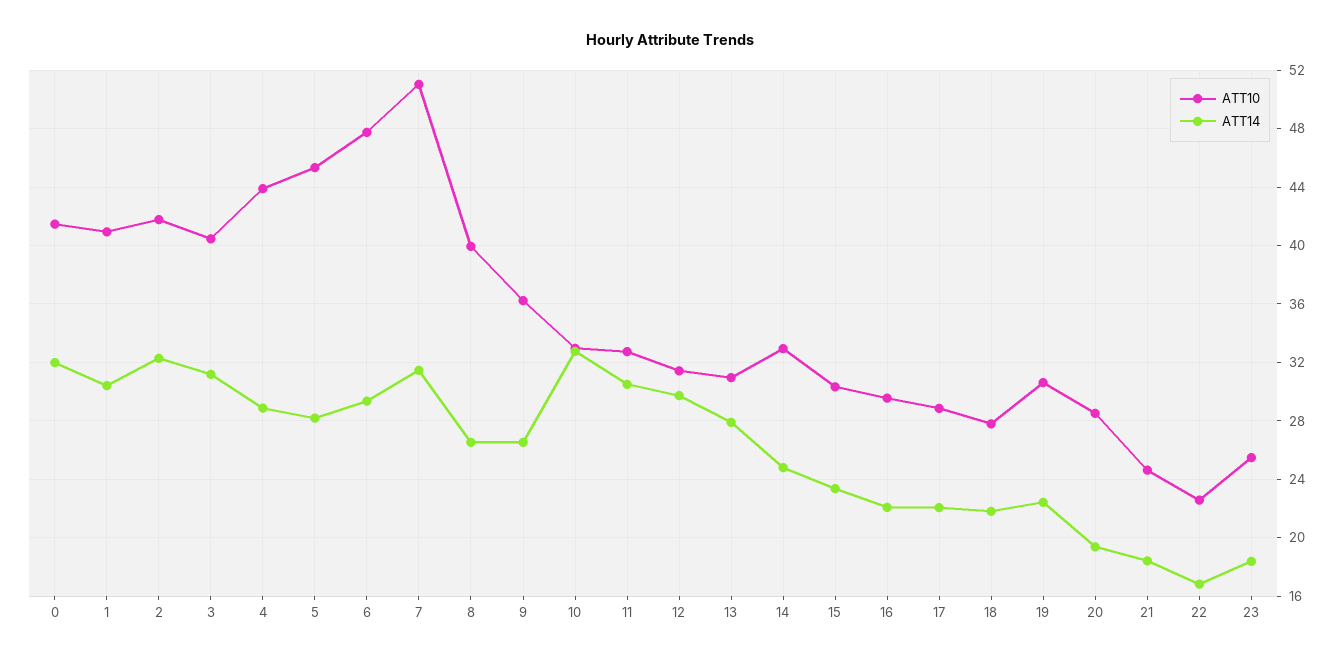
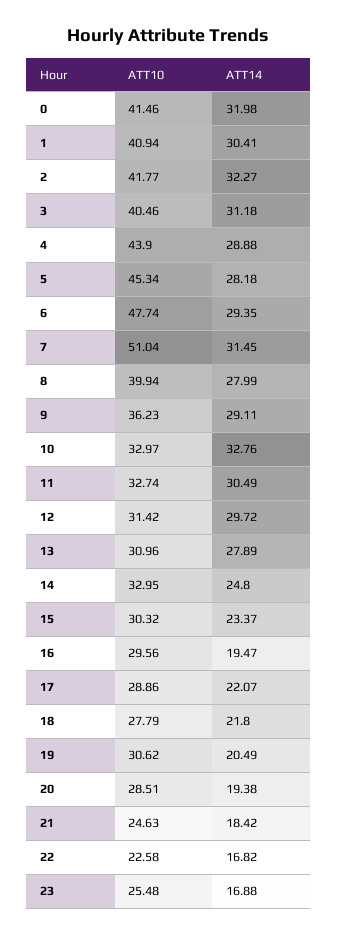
  {
    "ATT10": {
      "0": 41.46,
      "1": 40.94,
      "2": 41.77,
      "3": 40.46,
      "4": 43.9,
      "5": 45.34,
      "6": 47.74,
      "7": 51.04,
      "8": 39.94,
      "9": 36.23,
      "10": 32.97,
      "11": 32.74,
      "12": 31.42,
      "13": 30.96,
      "14": 32.95,
      "15": 30.32,
      "16": 29.56,
      "17": 28.86,
      "18": 27.79,
      "19": 30.62,
      "20": 28.51,
      "21": 24.63,
      "22": 22.58,
      "23": 25.48
    },
    "ATT14": {
      "0": 31.98,
      "1": 30.41,
      "2": 32.27,
      "3": 31.18,
      "4": 28.88,
      "5": 28.18,
      "6": 29.35,
      "7": 31.45,
-     "8": 26.5,
+     "8": 27.99,
-     "9": 26.5,
+     "9": 29.11,
      "10": 32.76,
      "11": 30.49,
      "12": 29.72,
      "13": 27.89,
      "14": 24.8,
      "15": 23.37,
-     "16": 22,
+     "16": 19.47,
      "17": 22.07,
      "18": 21.8,
-     "19": 22.5,
+     "19": 20.49,
      "20": 19.38,
      "21": 18.42,
      "22": 16.82,
-     "23": 18.5
+     "23": 16.88
    }
  }

